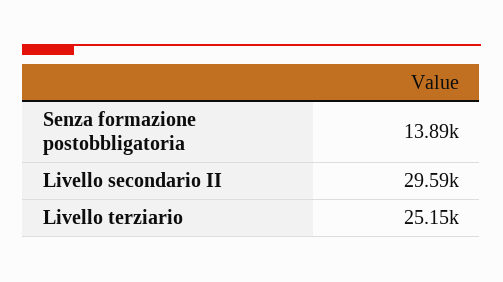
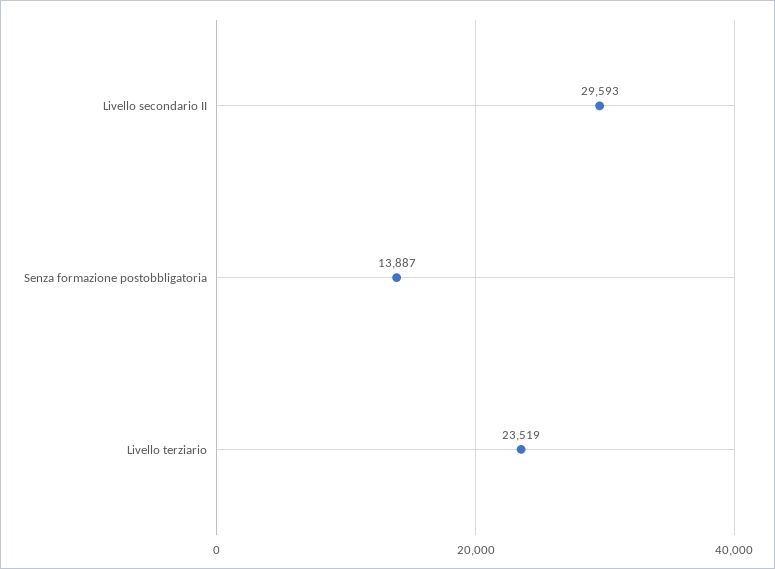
  {
    "Senza formazione postobbligatoria": 13887,
    "Livello secondario II": 29593,
-   "Livello terziario": 25150
+   "Livello terziario": 23519
  }

